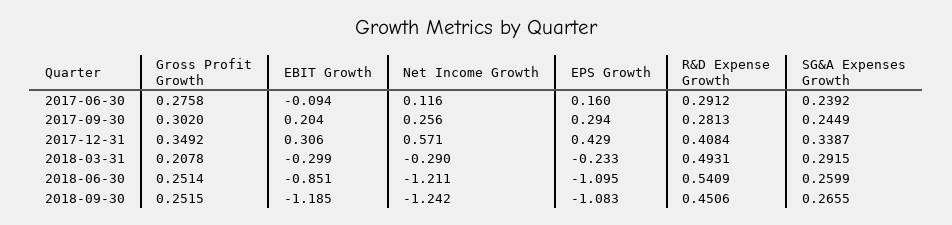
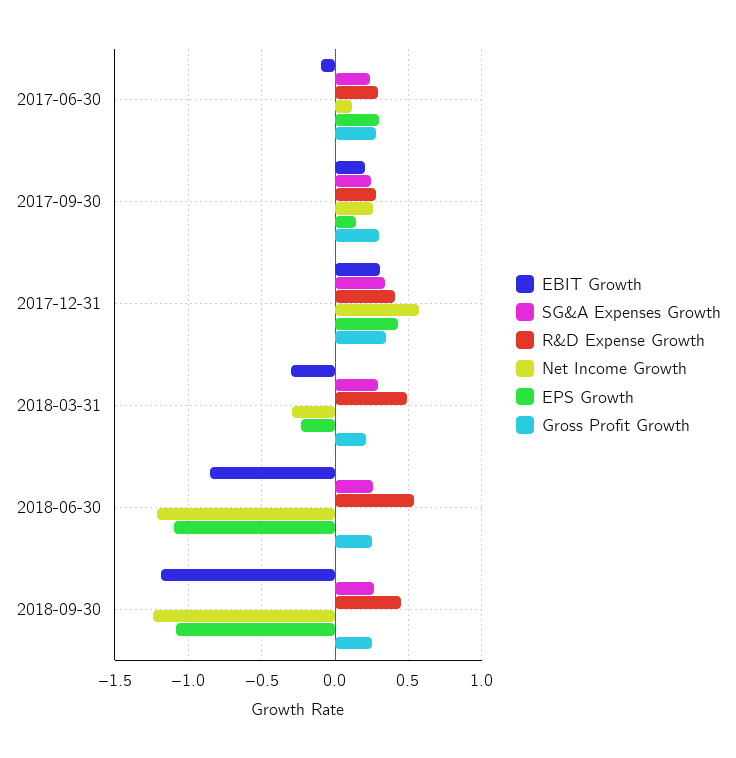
  {
    "Gross Profit Growth": {
      "2017-06-30": 0.2758,
      "2017-09-30": 0.302,
      "2017-12-31": 0.3492,
      "2018-03-31": 0.2078,
      "2018-06-30": 0.2514,
      "2018-09-30": 0.2515
    },
    "EBIT Growth": {
      "2017-06-30": -0.094,
      "2017-09-30": 0.204,
      "2017-12-31": 0.306,
      "2018-03-31": -0.299,
      "2018-06-30": -0.851,
      "2018-09-30": -1.185
    },
    "Net Income Growth": {
      "2017-06-30": 0.116,
      "2017-09-30": 0.256,
      "2017-12-31": 0.571,
      "2018-03-31": -0.29,
      "2018-06-30": -1.211,
      "2018-09-30": -1.242
    },
    "EPS Growth": {
-     "2017-06-30": 0.16,
+     "2017-06-30": 0.3,
-     "2017-09-30": 0.294,
+     "2017-09-30": 0.15,
      "2017-12-31": 0.429,
      "2018-03-31": -0.233,
      "2018-06-30": -1.095,
      "2018-09-30": -1.083
    },
    "R&D Expense Growth": {
      "2017-06-30": 0.2912,
      "2017-09-30": 0.2813,
      "2017-12-31": 0.4084,
      "2018-03-31": 0.4931,
      "2018-06-30": 0.5409,
      "2018-09-30": 0.4506
    },
    "SG&A Expenses Growth": {
      "2017-06-30": 0.2392,
      "2017-09-30": 0.2449,
      "2017-12-31": 0.3387,
      "2018-03-31": 0.2915,
      "2018-06-30": 0.2599,
      "2018-09-30": 0.2655
    }
  }

